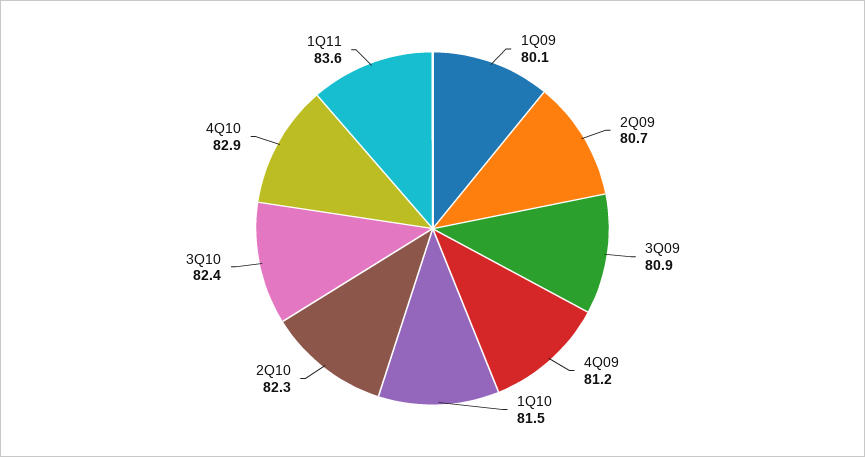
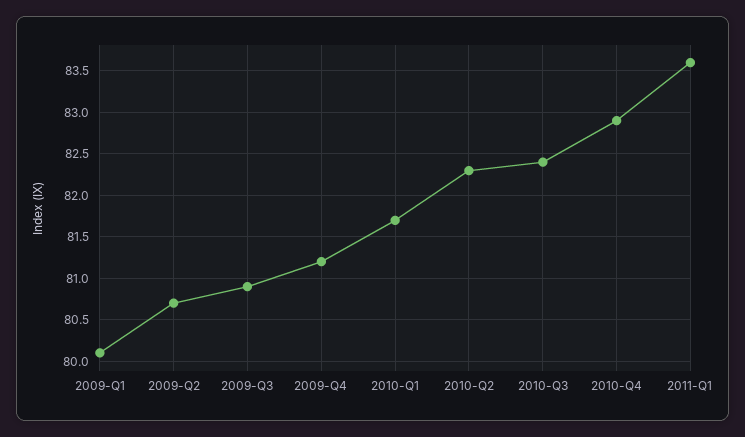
  {
    "1Q09": 80.1,
    "2Q09": 80.7,
    "3Q09": 80.9,
    "4Q09": 81.2,
-   "1Q10": 81.5,
+   "1Q10": 81.7,
    "2Q10": 82.3,
    "3Q10": 82.4,
    "4Q10": 82.9,
    "1Q11": 83.6
  }

